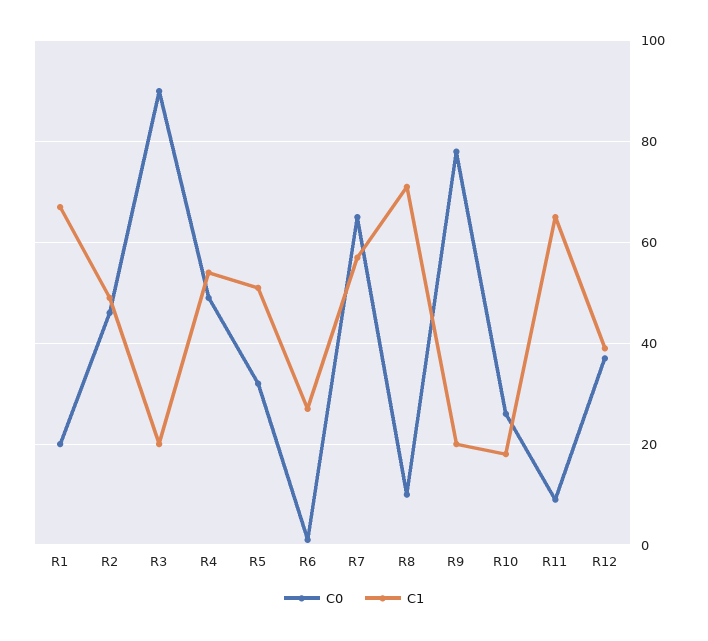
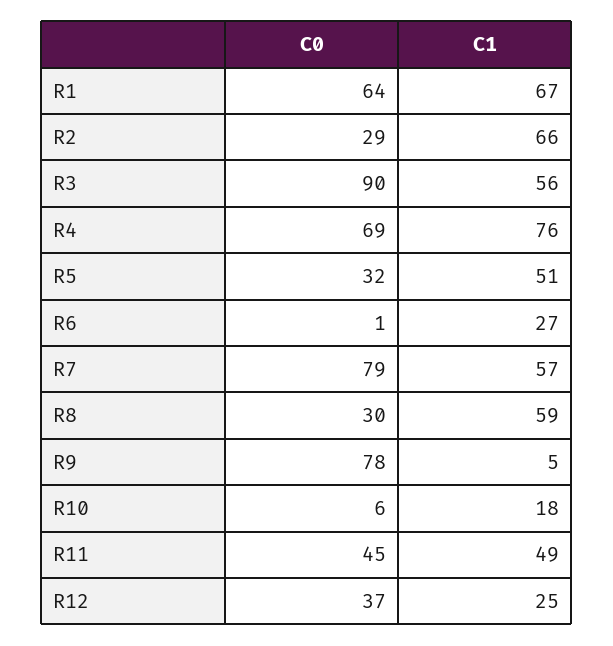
  {
    "C0": {
-     "R1": 20,
+     "R1": 64,
-     "R2": 45,
+     "R2": 29,
      "R3": 90,
-     "R4": 50,
+     "R4": 69,
      "R5": 32,
      "R6": 1,
-     "R7": 65,
+     "R7": 79,
-     "R8": 10,
+     "R8": 30,
      "R9": 78,
-     "R10": 25,
+     "R10": 6,
-     "R11": 10,
+     "R11": 45,
      "R12": 37
    },
    "C1": {
      "R1": 67,
-     "R2": 50,
+     "R2": 66,
-     "R3": 20,
+     "R3": 56,
-     "R4": 55,
+     "R4": 76,
      "R5": 51,
      "R6": 27,
      "R7": 57,
-     "R8": 70,
+     "R8": 59,
-     "R9": 20,
+     "R9": 5,
      "R10": 18,
-     "R11": 65,
+     "R11": 49,
-     "R12": 40
+     "R12": 25
    }
  }

